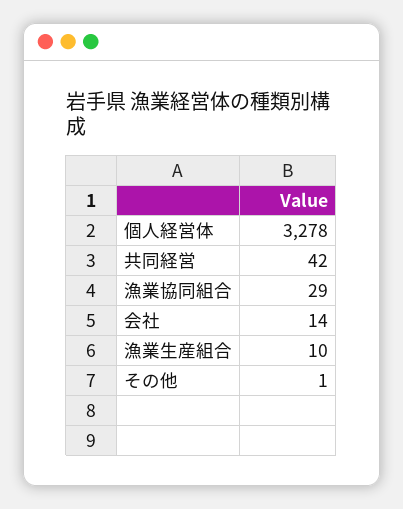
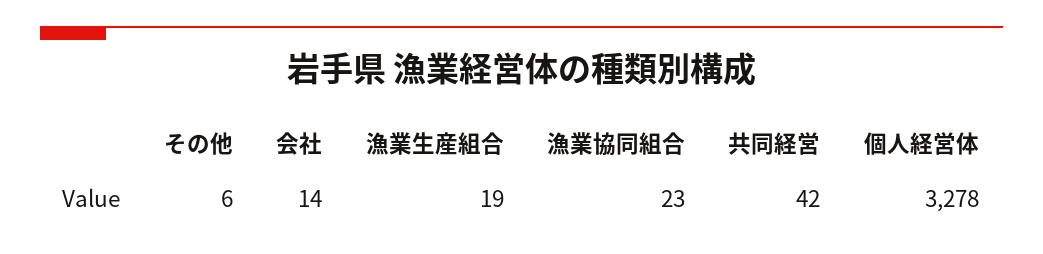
  {
    "個人経営体": 3278,
    "共同経営": 42,
-   "漁業協同組合": 29,
+   "漁業協同組合": 23,
    "会社": 14,
-   "漁業生産組合": 10,
+   "漁業生産組合": 19,
-   "その他": 1
+   "その他": 6
  }

